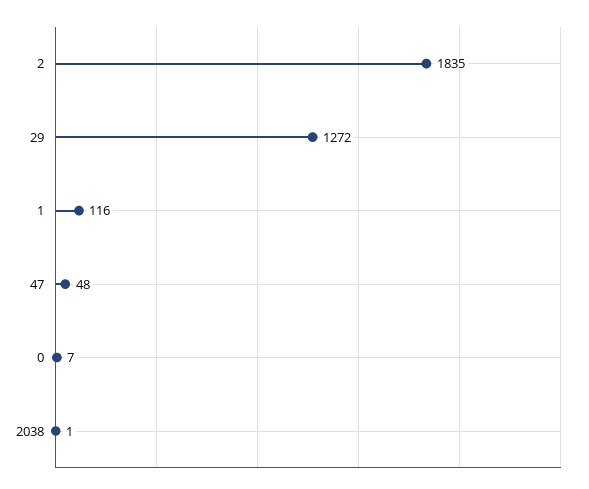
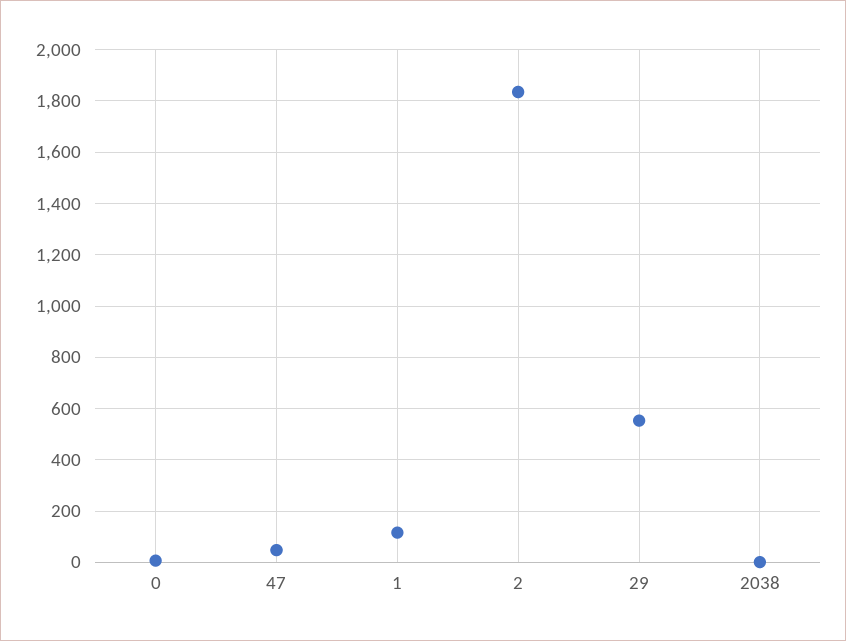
  {
    "2": 1835,
-   "29": 1272,
+   "29": 550,
    "1": 116,
    "47": 48,
    "0": 7,
    "2038": 1
  }

